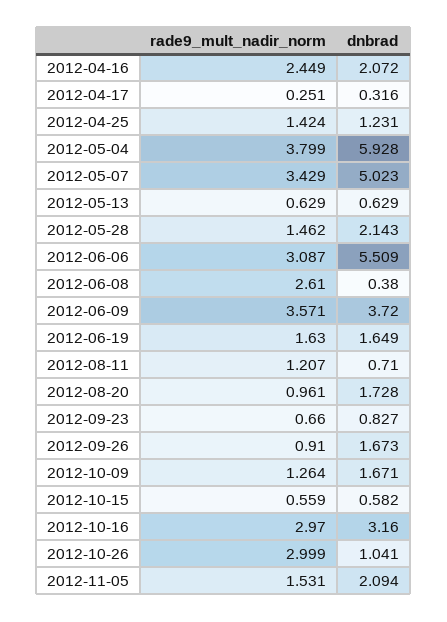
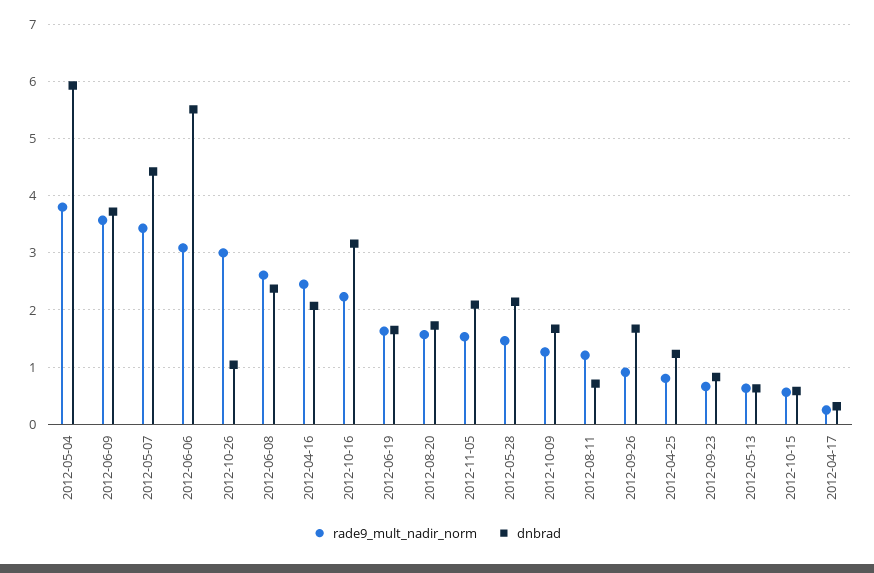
  {
    "rade9_mult_nadir_norm": {
      "2012-04-16": 2.449,
      "2012-04-17": 0.251,
-     "2012-04-25": 1.424,
+     "2012-04-25": 0.8,
      "2012-05-04": 3.799,
      "2012-05-07": 3.429,
      "2012-05-13": 0.629,
      "2012-05-28": 1.462,
      "2012-06-06": 3.087,
      "2012-06-08": 2.61,
      "2012-06-09": 3.571,
      "2012-06-19": 1.63,
      "2012-08-11": 1.207,
-     "2012-08-20": 0.961,
+     "2012-08-20": 1.6,
      "2012-09-23": 0.66,
      "2012-09-26": 0.91,
      "2012-10-09": 1.264,
      "2012-10-15": 0.559,
-     "2012-10-16": 2.97,
+     "2012-10-16": 2.2,
      "2012-10-26": 2.999,
      "2012-11-05": 1.531
    },
    "dnbrad": {
      "2012-04-16": 2.072,
      "2012-04-17": 0.316,
      "2012-04-25": 1.231,
      "2012-05-04": 5.928,
-     "2012-05-07": 5.023,
+     "2012-05-07": 4.4,
      "2012-05-13": 0.629,
      "2012-05-28": 2.143,
      "2012-06-06": 5.509,
-     "2012-06-08": 0.38,
+     "2012-06-08": 2.4,
      "2012-06-09": 3.72,
      "2012-06-19": 1.649,
      "2012-08-11": 0.71,
      "2012-08-20": 1.728,
      "2012-09-23": 0.827,
      "2012-09-26": 1.673,
      "2012-10-09": 1.671,
      "2012-10-15": 0.582,
      "2012-10-16": 3.16,
      "2012-10-26": 1.041,
      "2012-11-05": 2.094
    }
  }

